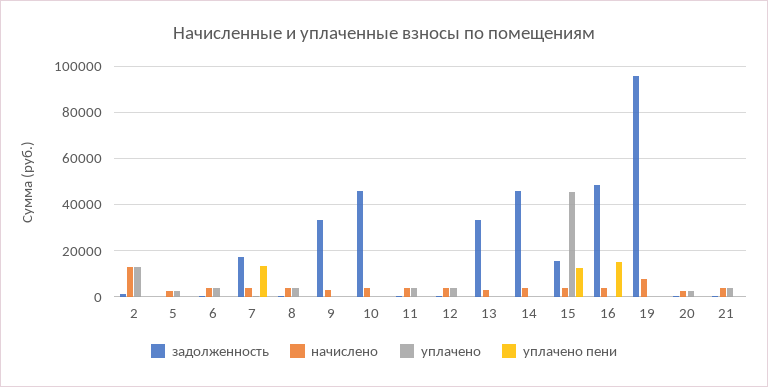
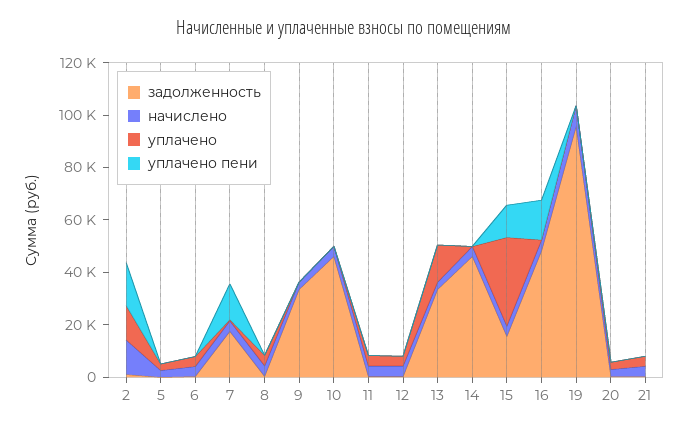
  {
    "задолженность": {
      "2": 0,
      "5": 0,
      "6": 0,
      "7": 15000,
      "8": 0,
      "9": 35000,
      "10": 45000,
      "11": 0,
      "12": 0,
      "13": 35000,
      "14": 45000,
      "15": 15000,
      "16": 50000,
      "19": 95000,
      "20": 0,
      "21": 0
    },
    "начислено": {
      "2": 15000,
      "5": 5000,
      "6": 5000,
      "7": 5000,
      "8": 5000,
      "9": 5000,
      "10": 5000,
      "11": 5000,
      "12": 5000,
      "13": 5000,
      "14": 5000,
      "15": 5000,
      "16": 5000,
      "19": 10000,
      "20": 5000,
      "21": 5000
    },
    "уплачено": {
      "2": 15000,
      "5": 5000,
      "6": 5000,
      "7": 0,
      "8": 5000,
      "9": 0,
      "10": 0,
      "11": 5000,
      "12": 5000,
-     "13": 0,
+     "13": 15000,
      "14": 0,
-     "15": 45000,
+     "15": 35000,
      "16": 0,
      "19": 0,
      "20": 5000,
      "21": 5000
    },
    "уплачено пени": {
-     "2": 0,
+     "2": 15000,
      "5": 0,
      "6": 0,
      "7": 15000,
      "8": 0,
      "9": 0,
      "10": 0,
      "11": 0,
      "12": 0,
      "13": 0,
      "14": 0,
      "15": 10000,
      "16": 15000,
      "19": 0,
      "20": 0,
      "21": 0
    }
  }

